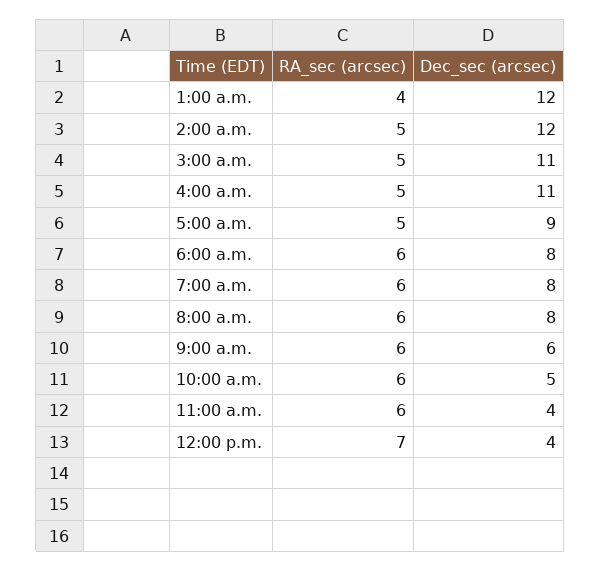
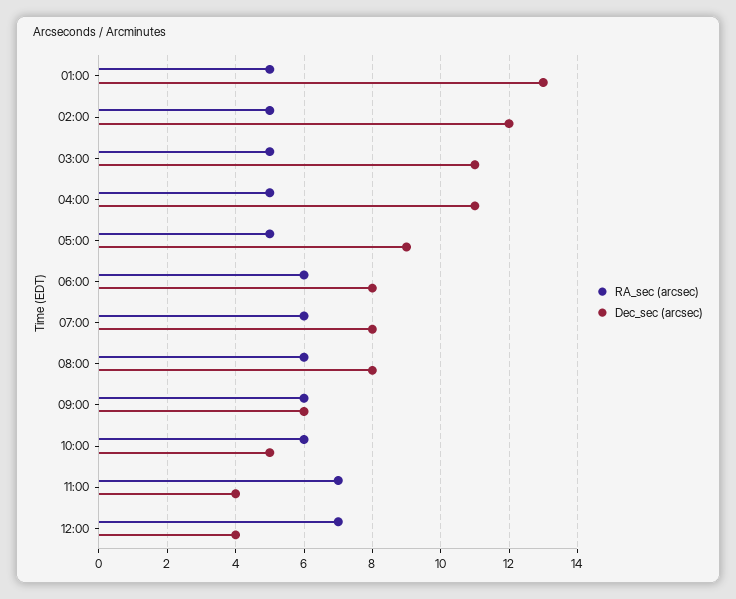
  {
    "RA_sec (arcsec)": {
-     "1:00 a.m.": 4,
+     "1:00 a.m.": 5,
      "2:00 a.m.": 5,
      "3:00 a.m.": 5,
      "4:00 a.m.": 5,
      "5:00 a.m.": 5,
      "6:00 a.m.": 6,
      "7:00 a.m.": 6,
      "8:00 a.m.": 6,
      "9:00 a.m.": 6,
      "10:00 a.m.": 6,
-     "11:00 a.m.": 6,
+     "11:00 a.m.": 7,
      "12:00 p.m.": 7
    },
    "Dec_sec (arcsec)": {
-     "1:00 a.m.": 12,
+     "1:00 a.m.": 13,
      "2:00 a.m.": 12,
      "3:00 a.m.": 11,
      "4:00 a.m.": 11,
      "5:00 a.m.": 9,
      "6:00 a.m.": 8,
      "7:00 a.m.": 8,
      "8:00 a.m.": 8,
      "9:00 a.m.": 6,
      "10:00 a.m.": 5,
      "11:00 a.m.": 4,
      "12:00 p.m.": 4
    }
  }

